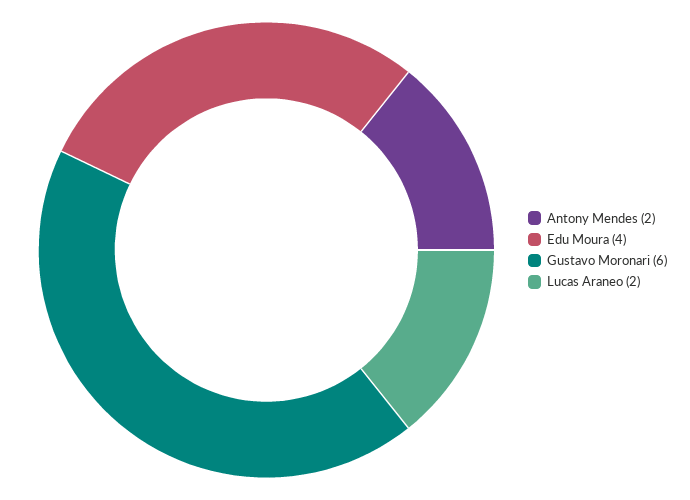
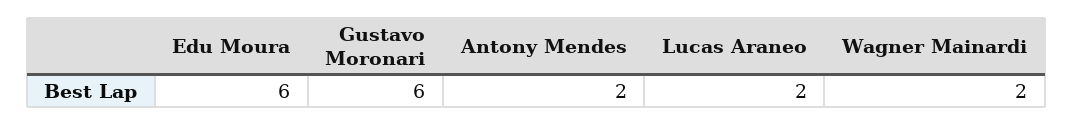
  {
    "Antony Mendes": 2,
-   "Edu Moura": 4,
+   "Edu Moura": 6,
    "Gustavo Moronari": 6,
-   "Lucas Araneo": 2
+   "Lucas Araneo": 2,
+   "Wagner Mainardi": 2
  }

